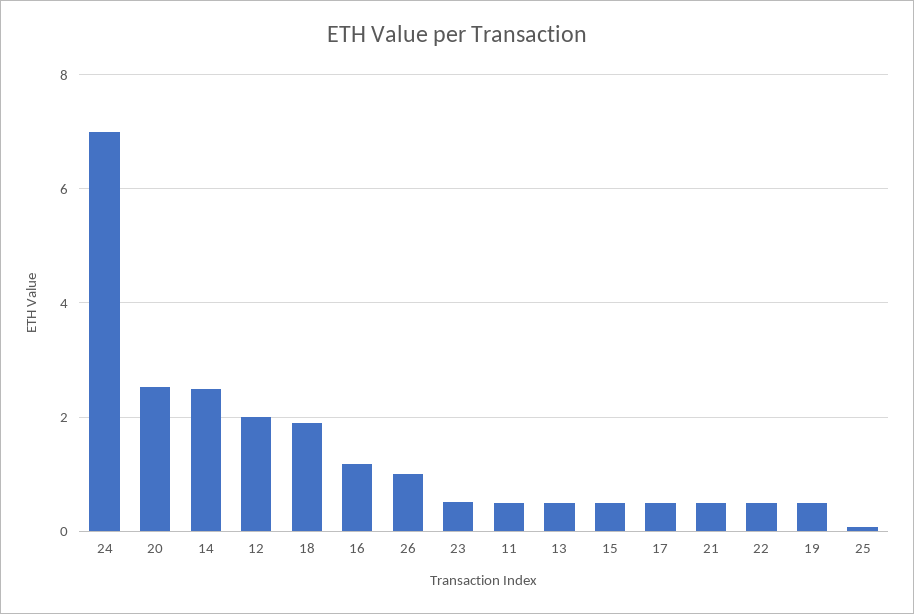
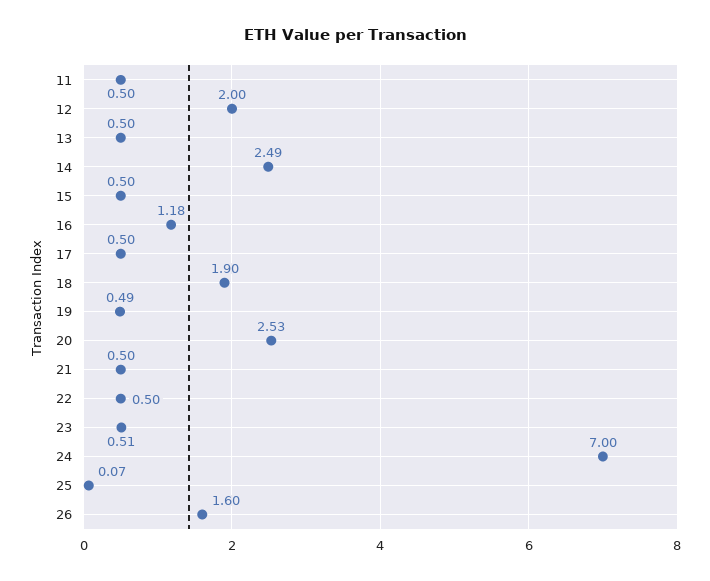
  {
    "24": 7,
    "20": 2.53,
    "14": 2.49,
    "12": 2,
    "18": 1.9,
    "16": 1.18,
-   "26": 1,
+   "26": 1.6,
    "23": 0.51,
    "11": 0.5,
    "13": 0.5,
    "15": 0.5,
    "17": 0.5,
    "21": 0.5,
    "22": 0.5,
    "19": 0.49,
    "25": 0.07
  }

